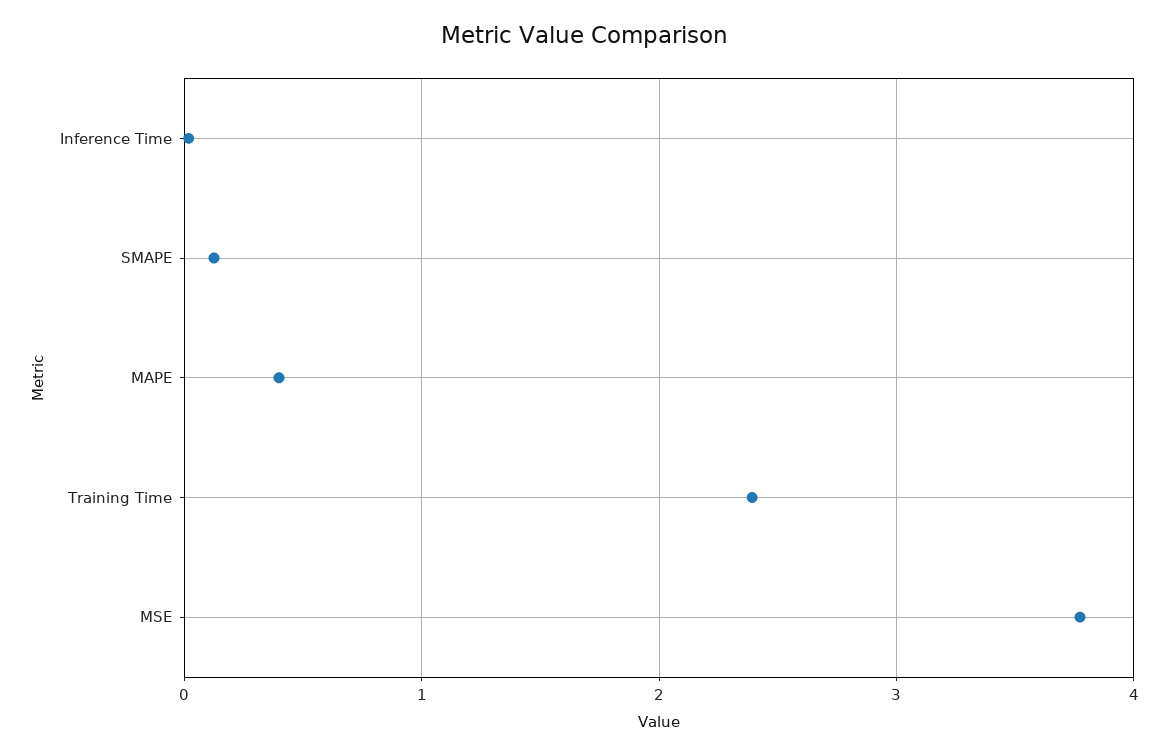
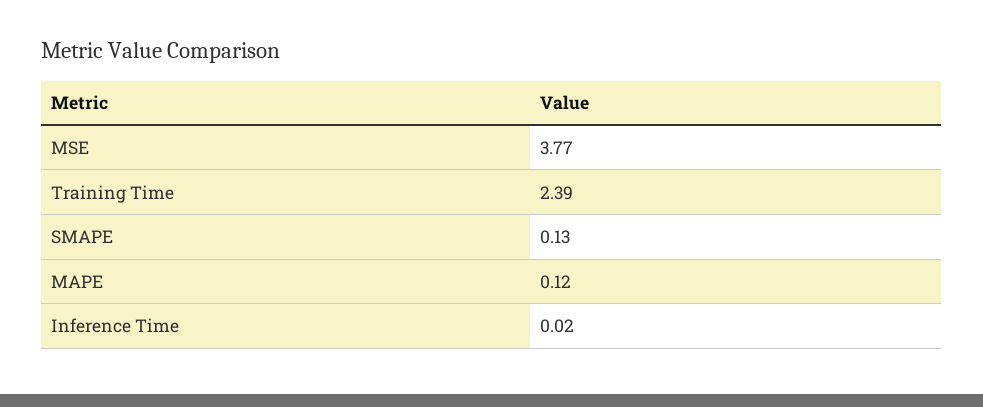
  {
    "Inference Time": 0.02,
    "SMAPE": 0.13,
-   "MAPE": 0.4,
+   "MAPE": 0.12,
    "Training Time": 2.39,
    "MSE": 3.77
  }

